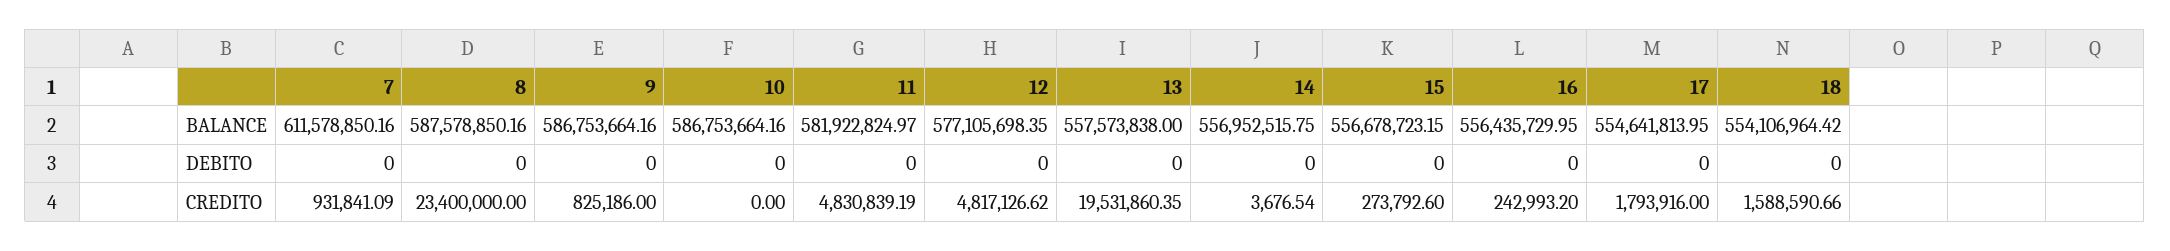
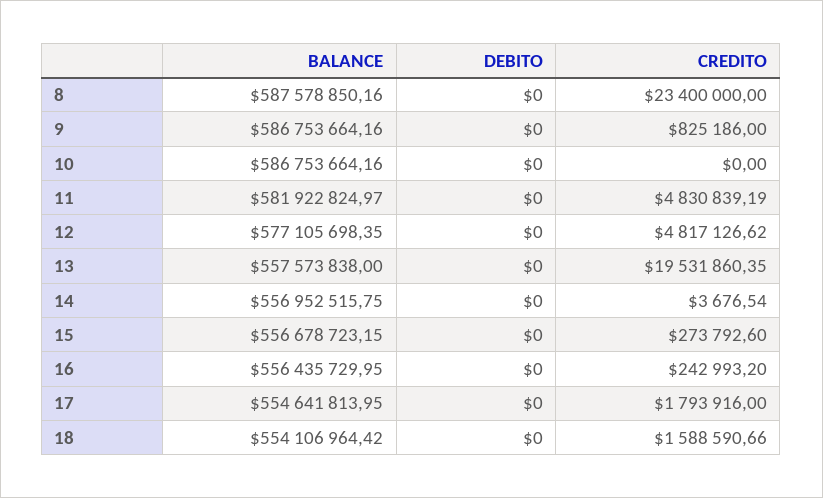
  {
-   "7": {
-     "BALANCE": 611578850.16,
-     "DEBITO": 0,
-     "CREDITO": 931841.09
-   },
    "8": {
      "BALANCE": 587578850.16,
      "DEBITO": 0,
      "CREDITO": 23400000
    },
    "9": {
      "BALANCE": 586753664.16,
      "DEBITO": 0,
      "CREDITO": 825186
    },
    "10": {
      "BALANCE": 586753664.16,
      "DEBITO": 0,
      "CREDITO": 0
    },
    "11": {
      "BALANCE": 581922824.97,
      "DEBITO": 0,
      "CREDITO": 4830839.19
    },
    "12": {
      "BALANCE": 577105698.35,
      "DEBITO": 0,
      "CREDITO": 4817126.62
    },
    "13": {
      "BALANCE": 557573838,
      "DEBITO": 0,
      "CREDITO": 19531860.35
    },
    "14": {
      "BALANCE": 556952515.75,
      "DEBITO": 0,
      "CREDITO": 3676.54
    },
    "15": {
      "BALANCE": 556678723.15,
      "DEBITO": 0,
      "CREDITO": 273792.6
    },
    "16": {
      "BALANCE": 556435729.95,
      "DEBITO": 0,
      "CREDITO": 242993.2
    },
    "17": {
      "BALANCE": 554641813.95,
      "DEBITO": 0,
      "CREDITO": 1793916
    },
    "18": {
      "BALANCE": 554106964.42,
      "DEBITO": 0,
      "CREDITO": 1588590.66
    }
  }

